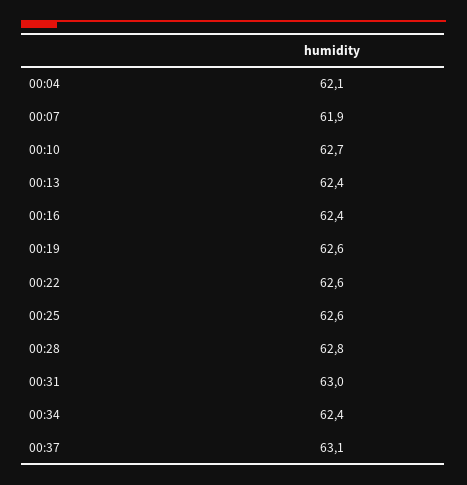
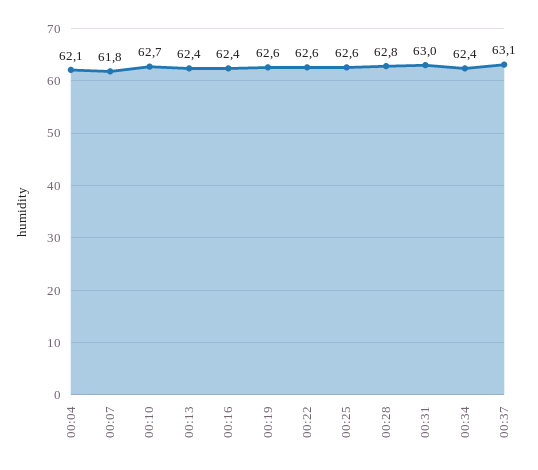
  {
    "00:04": 62.1,
-   "00:07": 61.9,
+   "00:07": 61.8,
    "00:10": 62.7,
    "00:13": 62.4,
    "00:16": 62.4,
    "00:19": 62.6,
    "00:22": 62.6,
    "00:25": 62.6,
    "00:28": 62.8,
    "00:31": 63,
    "00:34": 62.4,
    "00:37": 63.1
  }

